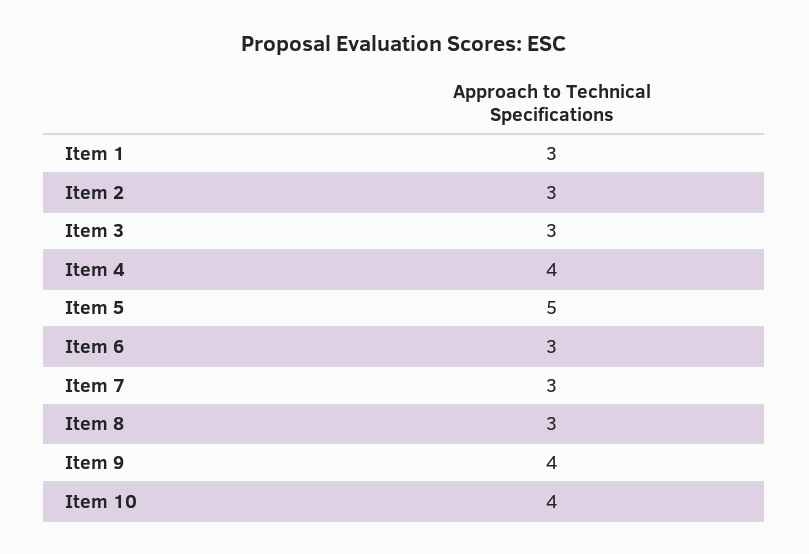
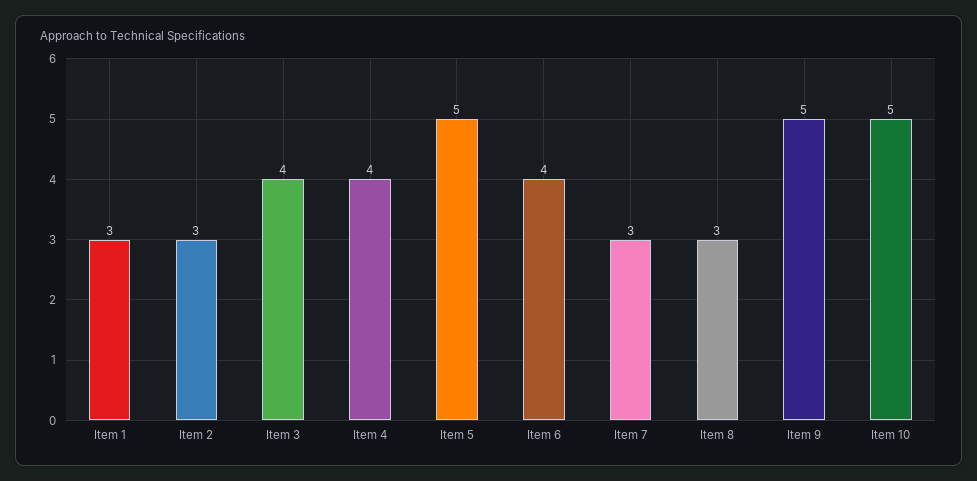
  {
    "Item 1": 3,
    "Item 2": 3,
-   "Item 3": 3,
+   "Item 3": 4,
    "Item 4": 4,
    "Item 5": 5,
-   "Item 6": 3,
+   "Item 6": 4,
    "Item 7": 3,
    "Item 8": 3,
-   "Item 9": 4,
+   "Item 9": 5,
-   "Item 10": 4
+   "Item 10": 5
  }

